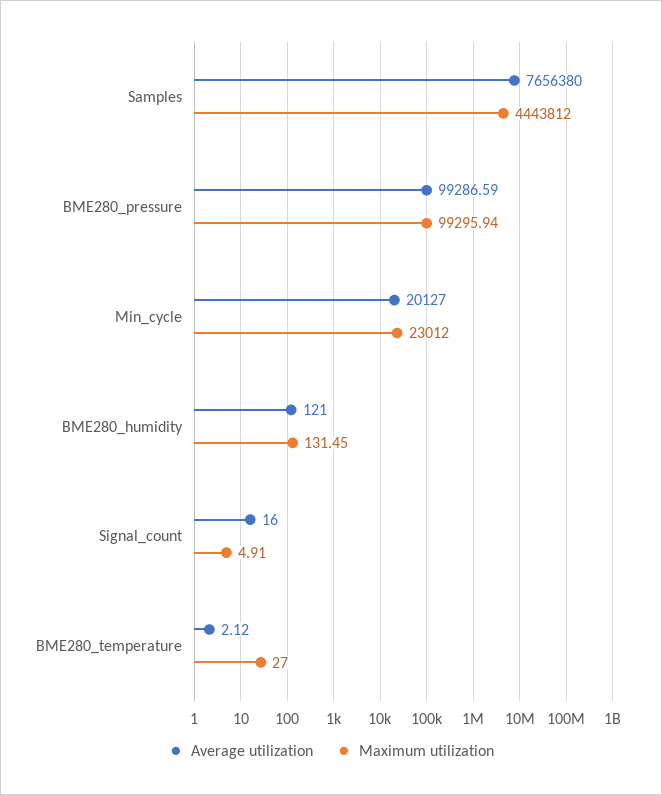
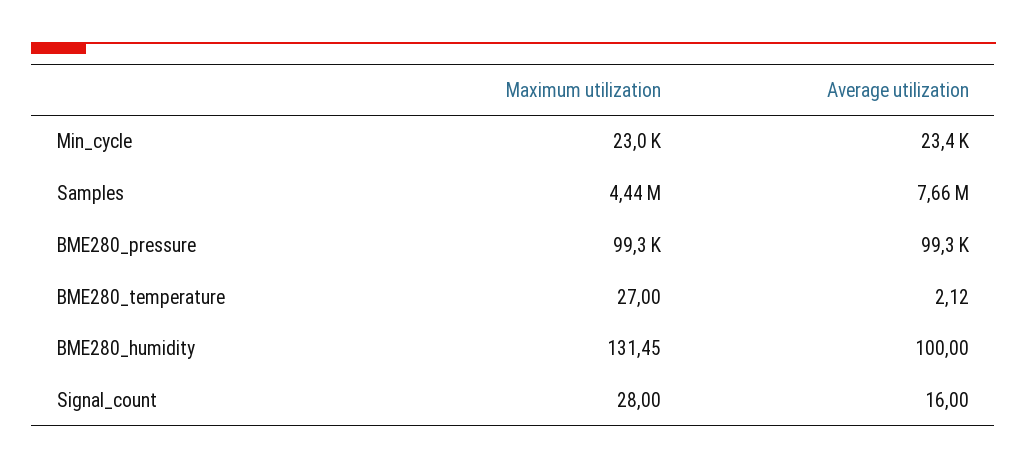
  {
    "Average utilization": {
      "Samples": 7656380,
      "BME280_pressure": 99286.59,
-     "Min_cycle": 20127,
+     "Min_cycle": 23400,
-     "BME280_humidity": 121,
+     "BME280_humidity": 100,
      "Signal_count": 16,
      "BME280_temperature": 2.12
    },
    "Maximum utilization": {
      "Samples": 4443812,
      "BME280_pressure": 99295.94,
      "Min_cycle": 23012,
      "BME280_humidity": 131.45,
-     "Signal_count": 4.91,
+     "Signal_count": 28,
      "BME280_temperature": 27
    }
  }

